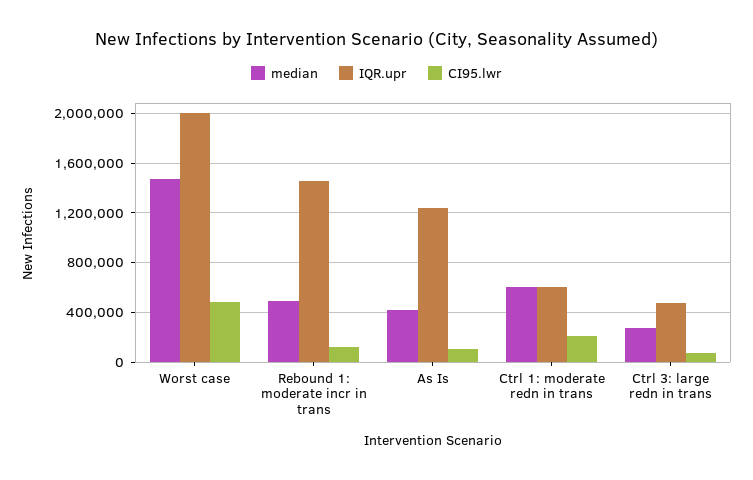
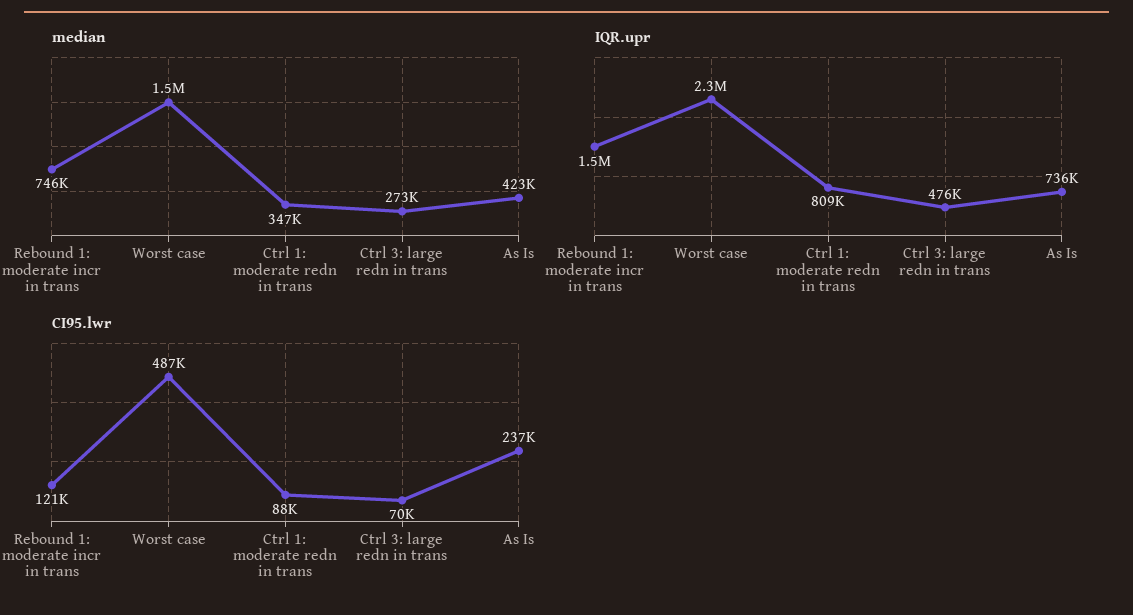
  {
    "median": {
      "Worst case": 1500000,
-     "Rebound 1: moderate incr in trans": 500000,
+     "Rebound 1: moderate incr in trans": 746000,
      "As Is": 423000,
-     "Ctrl 1: moderate redn in trans": 600000,
+     "Ctrl 1: moderate redn in trans": 347000,
      "Ctrl 3: large redn in trans": 273000
    },
    "IQR.upr": {
-     "Worst case": 2000000,
+     "Worst case": 2300000,
      "Rebound 1: moderate incr in trans": 1500000,
-     "As Is": 1250000,
+     "As Is": 736000,
-     "Ctrl 1: moderate redn in trans": 600000,
+     "Ctrl 1: moderate redn in trans": 809000,
      "Ctrl 3: large redn in trans": 476000
    },
    "CI95.lwr": {
      "Worst case": 487000,
      "Rebound 1: moderate incr in trans": 121000,
-     "As Is": 100000,
+     "As Is": 237000,
-     "Ctrl 1: moderate redn in trans": 200000,
+     "Ctrl 1: moderate redn in trans": 88000,
      "Ctrl 3: large redn in trans": 70000
    }
  }

